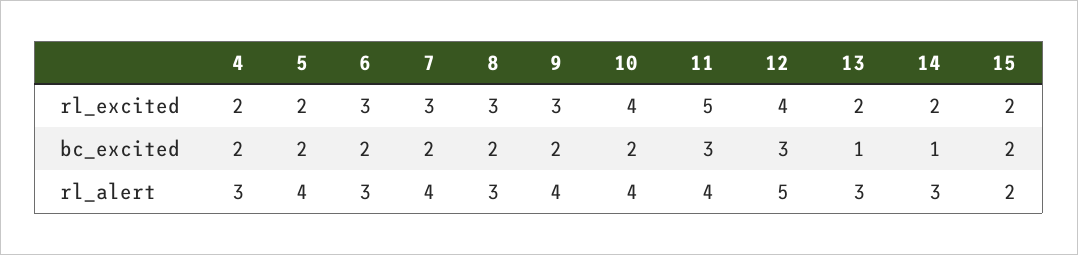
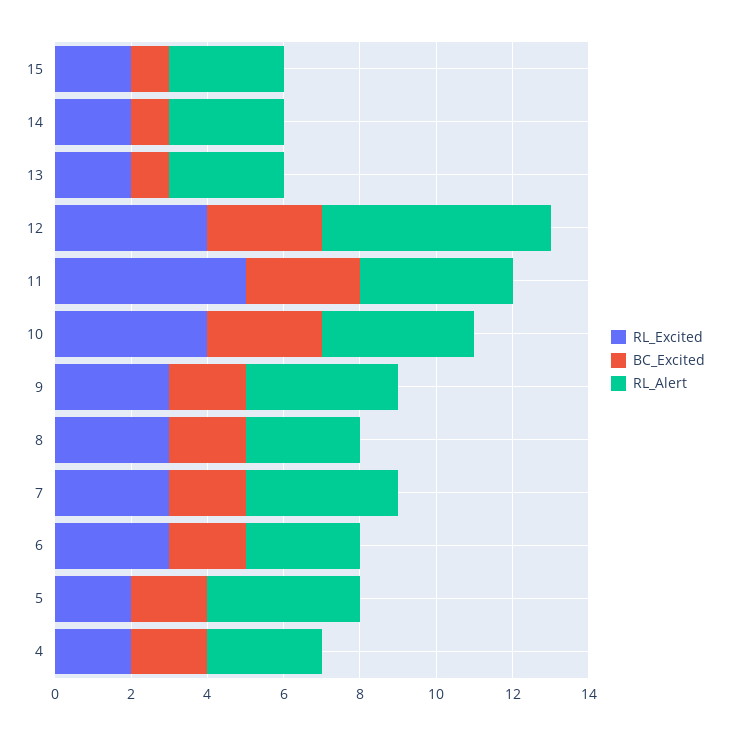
  {
    "rl_excited": {
      "4": 2,
      "5": 2,
      "6": 3,
      "7": 3,
      "8": 3,
      "9": 3,
      "10": 4,
      "11": 5,
      "12": 4,
      "13": 2,
      "14": 2,
      "15": 2
    },
    "bc_excited": {
      "4": 2,
      "5": 2,
      "6": 2,
      "7": 2,
      "8": 2,
      "9": 2,
-     "10": 2,
+     "10": 3,
      "11": 3,
      "12": 3,
      "13": 1,
      "14": 1,
-     "15": 2
+     "15": 1
    },
    "rl_alert": {
      "4": 3,
      "5": 4,
      "6": 3,
      "7": 4,
      "8": 3,
      "9": 4,
      "10": 4,
      "11": 4,
-     "12": 5,
+     "12": 6,
      "13": 3,
      "14": 3,
-     "15": 2
+     "15": 3
    }
  }

